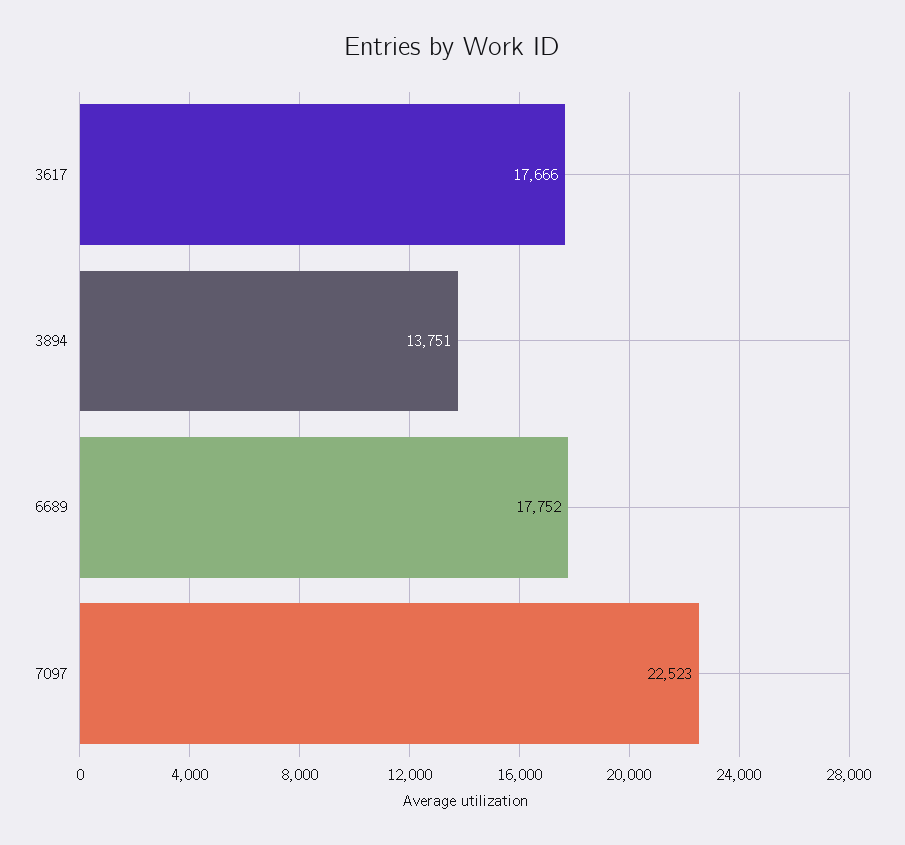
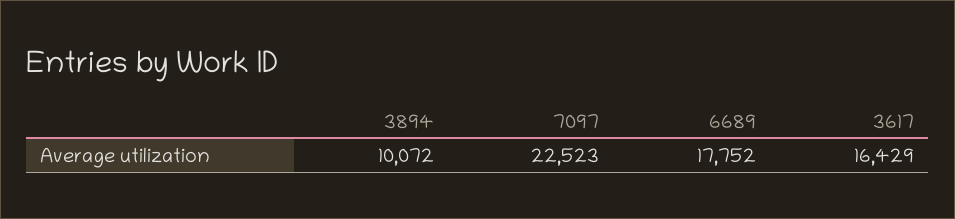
  {
-   "3617": 17666,
+   "3617": 16429,
-   "3894": 13751,
+   "3894": 10072,
    "6689": 17752,
    "7097": 22523
  }

